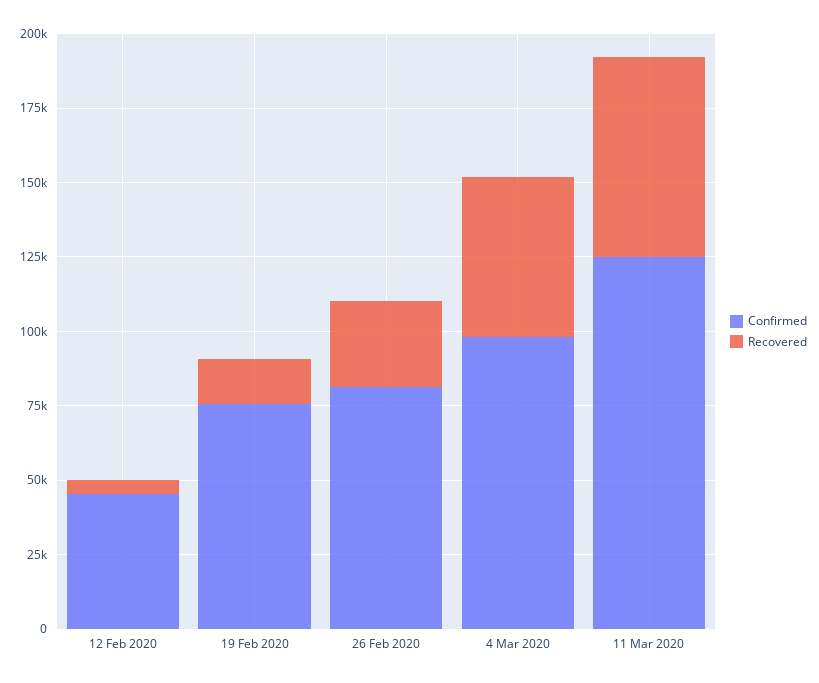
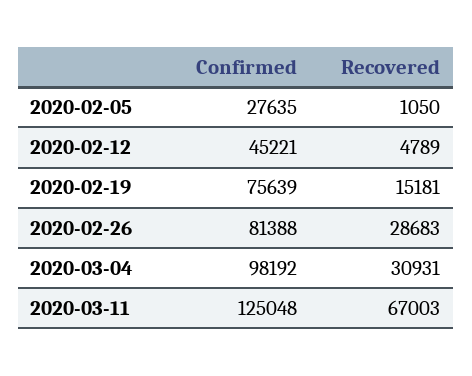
  {
    "Confirmed": {
      "12 Feb 2020": 45221,
      "19 Feb 2020": 75639,
      "26 Feb 2020": 81388,
      "4 Mar 2020": 98192,
-     "11 Mar 2020": 125048
+     "11 Mar 2020": 125048,
+     "2020-02-05": 27635
    },
    "Recovered": {
      "12 Feb 2020": 4789,
      "19 Feb 2020": 15181,
      "26 Feb 2020": 28683,
-     "4 Mar 2020": 55000,
+     "4 Mar 2020": 30931,
-     "11 Mar 2020": 67003
+     "11 Mar 2020": 67003,
+     "2020-02-05": 1050
    }
  }

